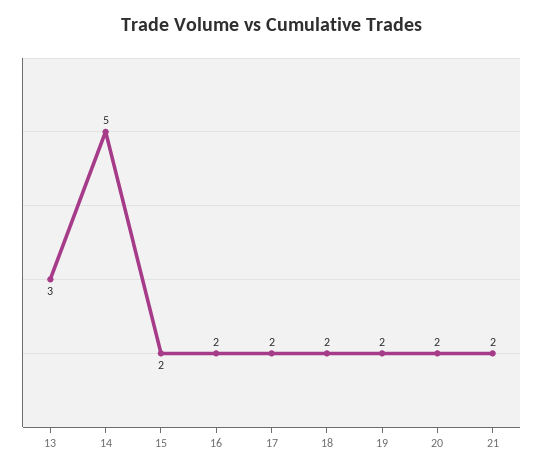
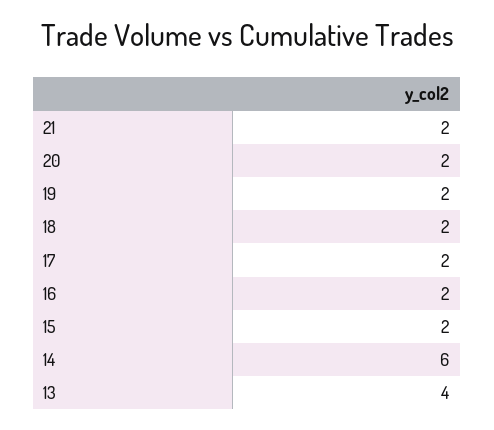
  {
-   "13": 3,
+   "13": 4,
-   "14": 5,
+   "14": 6,
    "15": 2,
    "16": 2,
    "17": 2,
    "18": 2,
    "19": 2,
    "20": 2,
    "21": 2
  }

